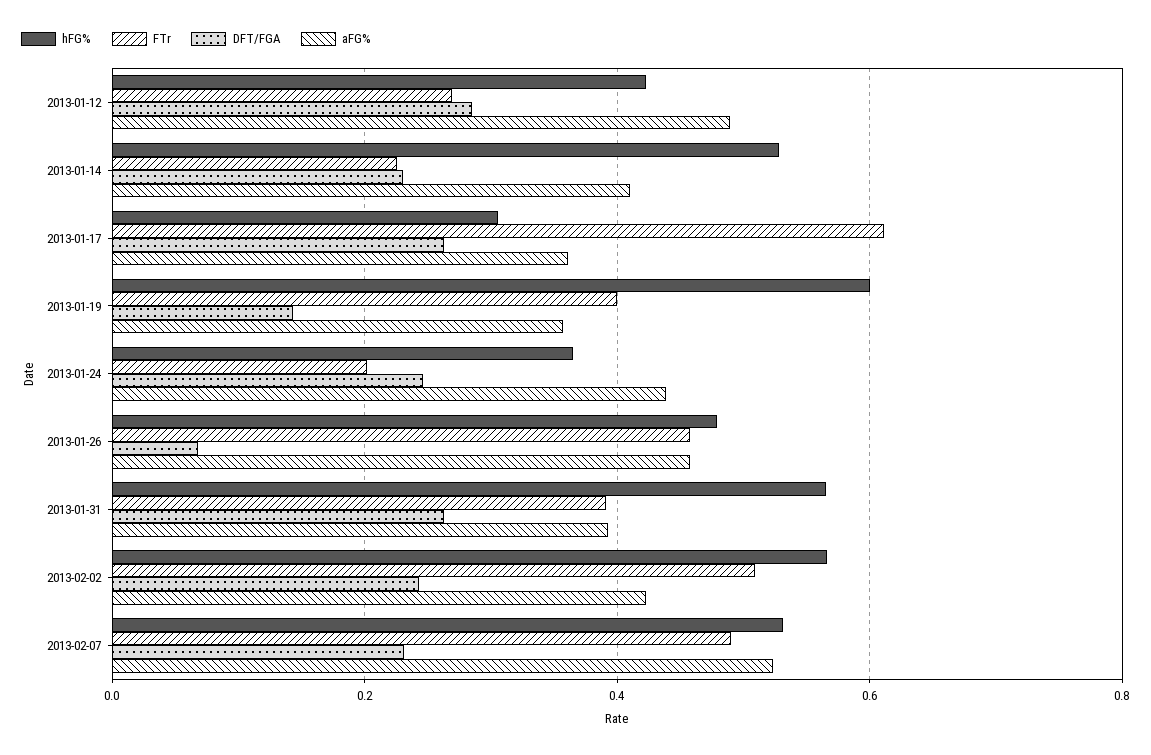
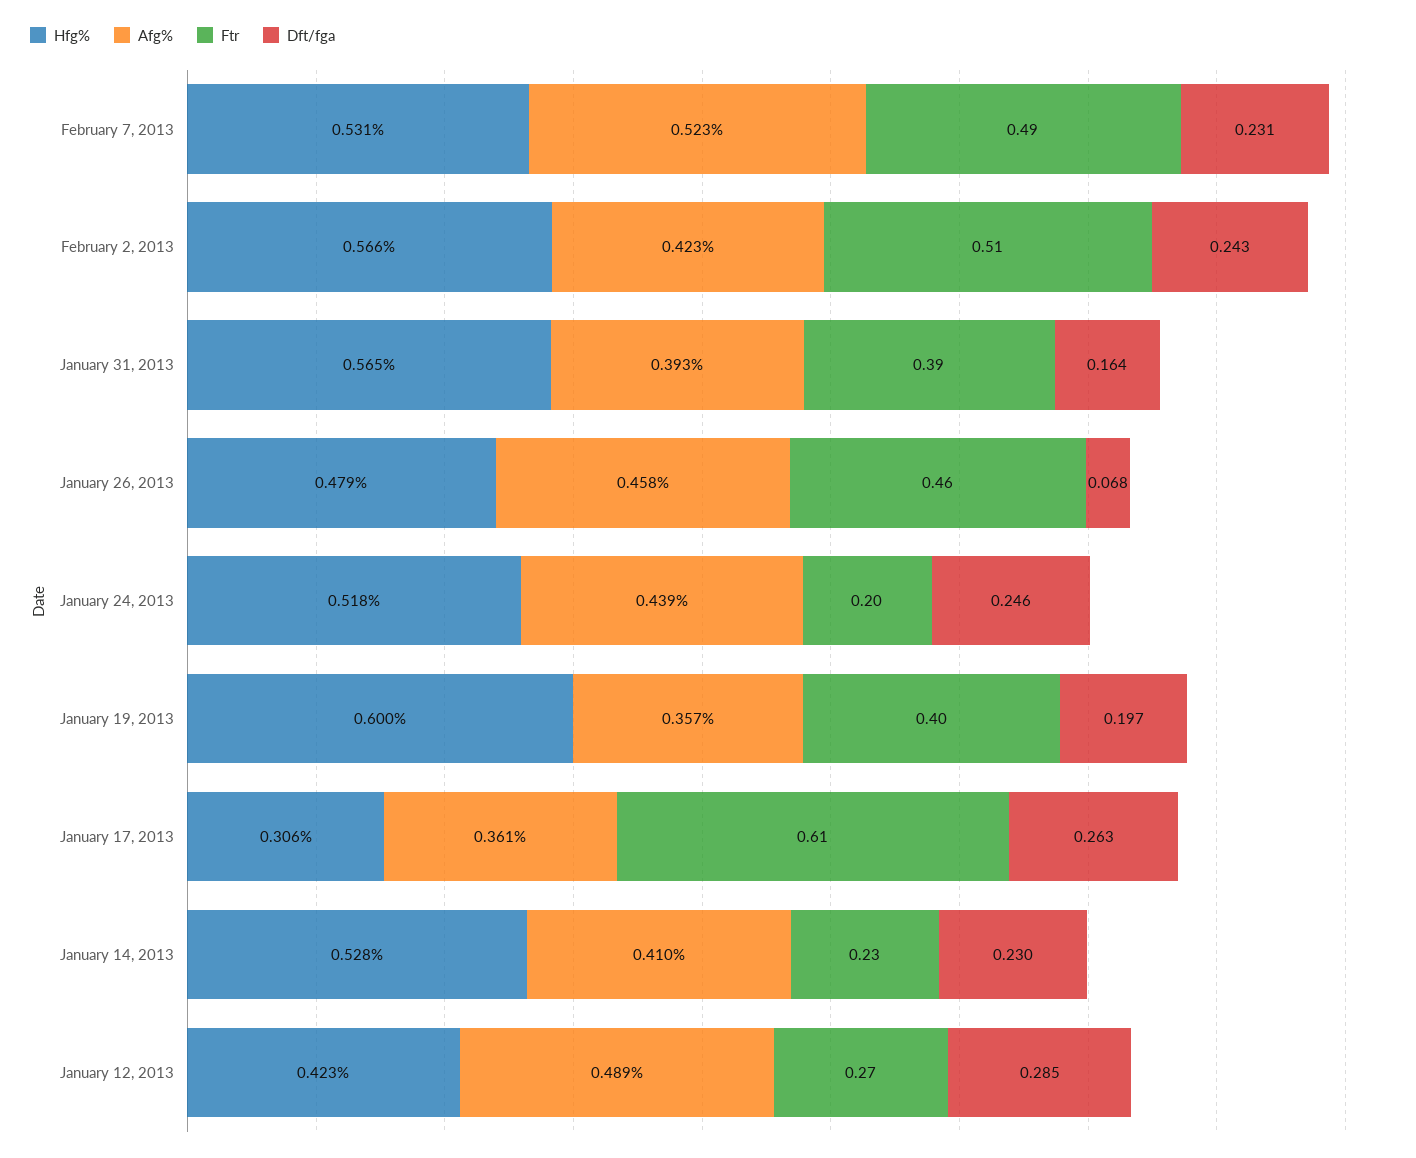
  {
    "hFG%": {
      "2013-01-12": 0.423,
      "2013-01-14": 0.528,
      "2013-01-17": 0.306,
      "2013-01-19": 0.6,
-     "2013-01-24": 0.36,
+     "2013-01-24": 0.518,
      "2013-01-26": 0.479,
      "2013-01-31": 0.565,
      "2013-02-02": 0.566,
      "2013-02-07": 0.531
    },
    "FTr": {
      "2013-01-12": 0.27,
      "2013-01-14": 0.23,
      "2013-01-17": 0.61,
      "2013-01-19": 0.4,
      "2013-01-24": 0.2,
      "2013-01-26": 0.46,
      "2013-01-31": 0.39,
      "2013-02-02": 0.51,
      "2013-02-07": 0.49
    },
    "DFT/FGA": {
      "2013-01-12": 0.285,
      "2013-01-14": 0.23,
      "2013-01-17": 0.263,
-     "2013-01-19": 0.14,
+     "2013-01-19": 0.197,
      "2013-01-24": 0.246,
      "2013-01-26": 0.068,
-     "2013-01-31": 0.26,
+     "2013-01-31": 0.164,
      "2013-02-02": 0.243,
      "2013-02-07": 0.231
    },
    "aFG%": {
      "2013-01-12": 0.489,
      "2013-01-14": 0.41,
      "2013-01-17": 0.361,
      "2013-01-19": 0.357,
      "2013-01-24": 0.439,
      "2013-01-26": 0.458,
      "2013-01-31": 0.393,
      "2013-02-02": 0.423,
      "2013-02-07": 0.523
    }
  }

